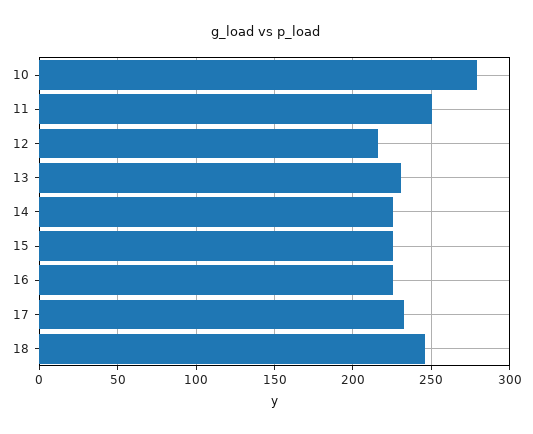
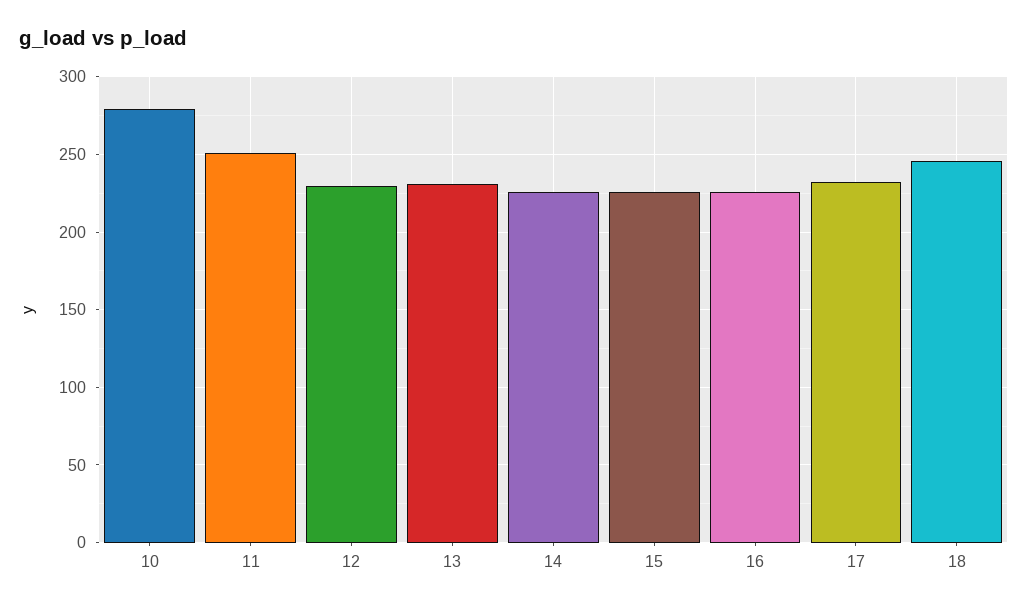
  {
    "10": 280,
    "11": 250,
-   "12": 215,
+   "12": 230,
    "13": 230,
    "14": 225,
    "15": 225,
    "16": 225,
    "17": 235,
    "18": 245
  }

